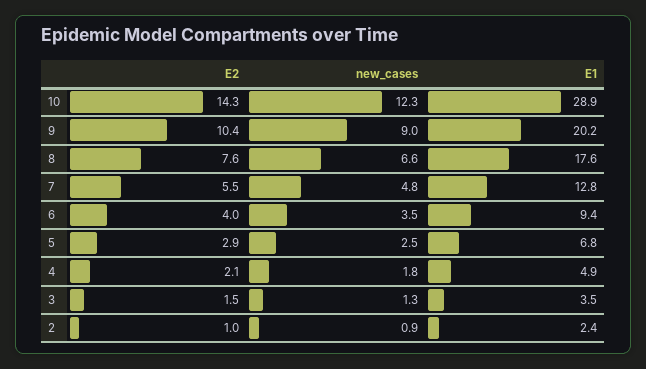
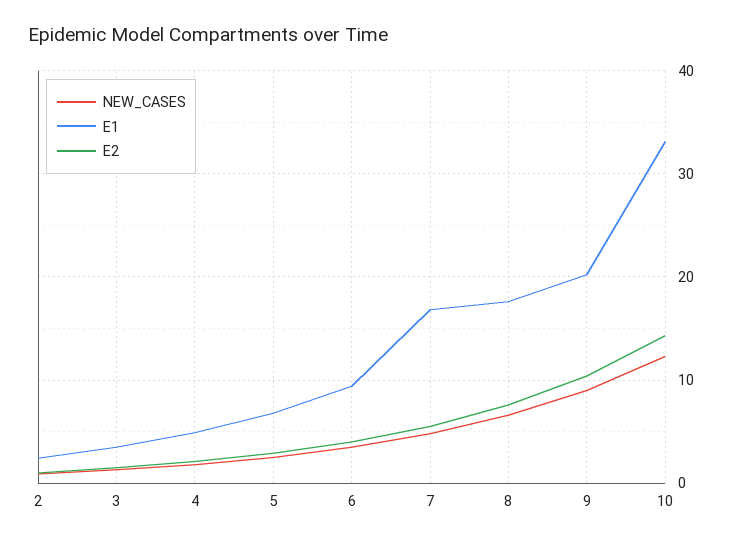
  {
    "E2": {
      "10": 14.3,
      "9": 10.4,
      "8": 7.6,
      "7": 5.5,
      "6": 4,
      "5": 2.9,
      "4": 2.1,
      "3": 1.5,
      "2": 1
    },
    "new_cases": {
      "10": 12.3,
      "9": 9,
      "8": 6.6,
      "7": 4.8,
      "6": 3.5,
      "5": 2.5,
      "4": 1.8,
      "3": 1.3,
      "2": 0.9
    },
    "E1": {
-     "10": 28.9,
+     "10": 33,
      "9": 20.2,
      "8": 17.6,
-     "7": 12.8,
+     "7": 17,
      "6": 9.4,
      "5": 6.8,
      "4": 4.9,
      "3": 3.5,
      "2": 2.4
    }
  }

